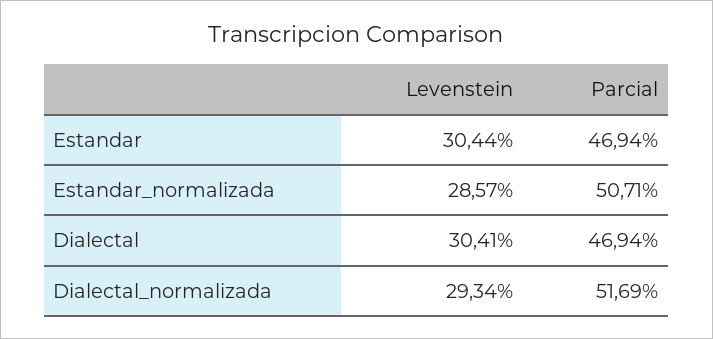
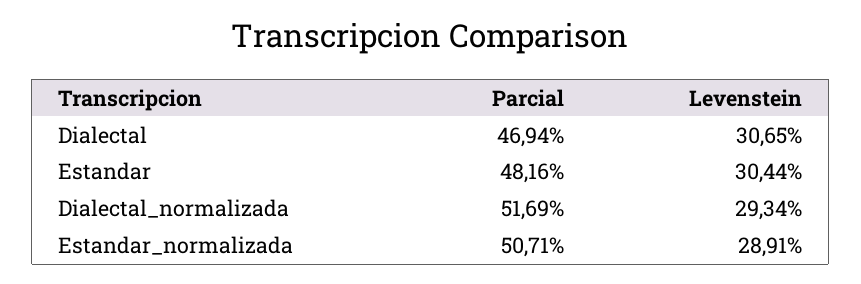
  {
    "Levenstein": {
      "Estandar": 30.44,
-     "Estandar_normalizada": 28.57,
+     "Estandar_normalizada": 28.91,
-     "Dialectal": 30.41,
+     "Dialectal": 30.65,
      "Dialectal_normalizada": 29.34
    },
    "Parcial": {
-     "Estandar": 46.94,
+     "Estandar": 48.16,
      "Estandar_normalizada": 50.71,
      "Dialectal": 46.94,
      "Dialectal_normalizada": 51.69
    }
  }

